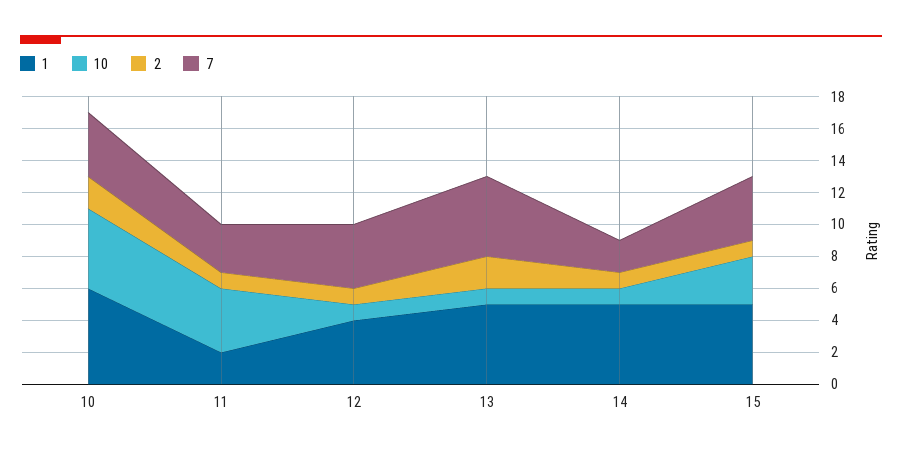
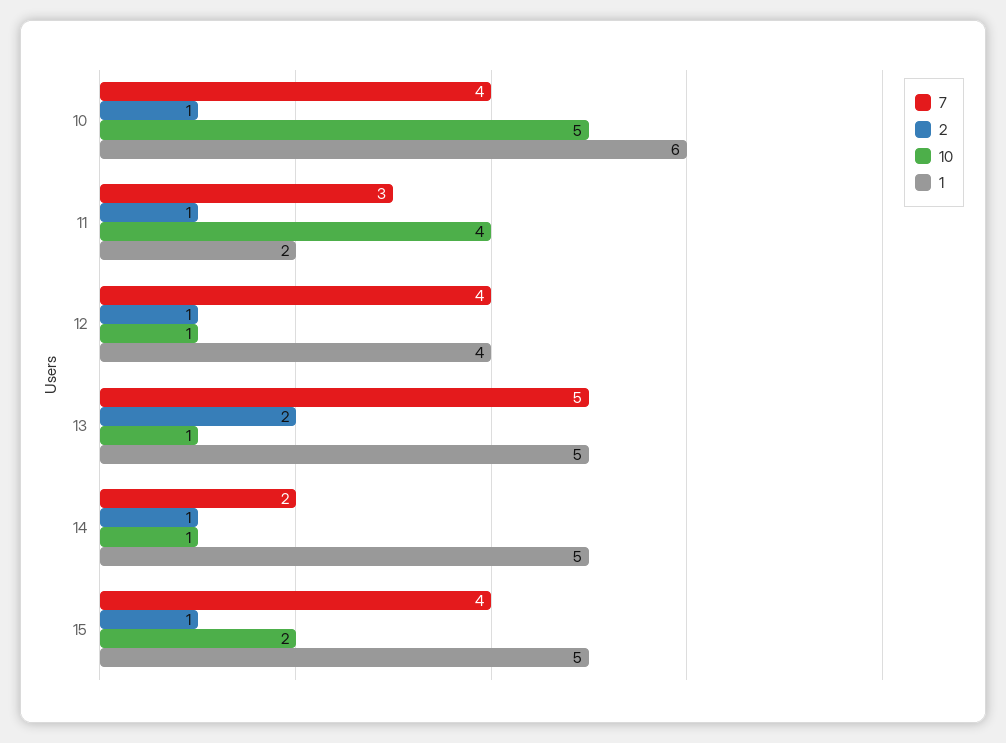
  {
    "1": {
      "10": 6,
      "11": 2,
      "12": 4,
      "13": 5,
      "14": 5,
      "15": 5
    },
    "10": {
      "10": 5,
      "11": 4,
      "12": 1,
      "13": 1,
      "14": 1,
-     "15": 3
+     "15": 2
    },
    "2": {
-     "10": 2,
+     "10": 1,
      "11": 1,
      "12": 1,
      "13": 2,
      "14": 1,
      "15": 1
    },
    "7": {
      "10": 4,
      "11": 3,
      "12": 4,
      "13": 5,
      "14": 2,
      "15": 4
    }
  }

